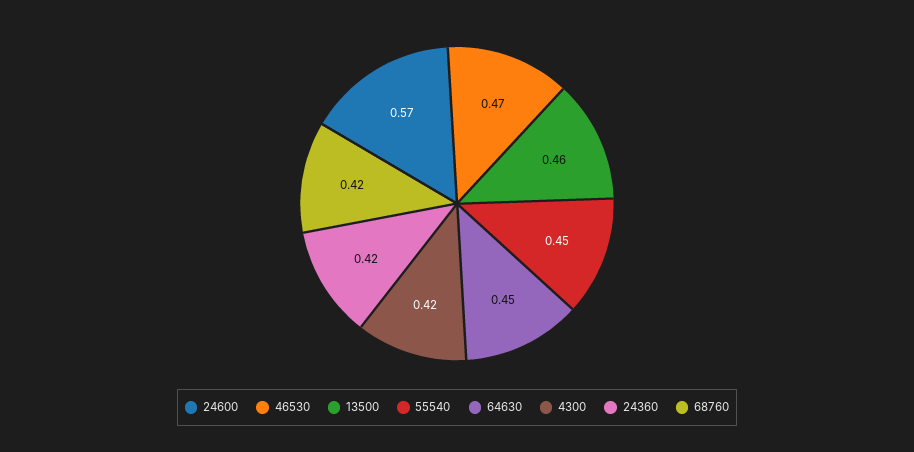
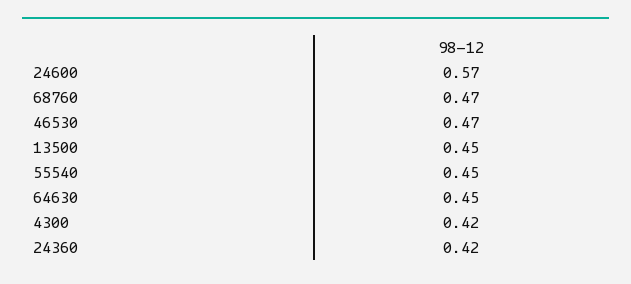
  {
    "24600": 0.57,
    "46530": 0.47,
-   "13500": 0.46,
+   "13500": 0.45,
    "55540": 0.45,
    "64630": 0.45,
    "4300": 0.42,
    "24360": 0.42,
-   "68760": 0.42
+   "68760": 0.47
  }

